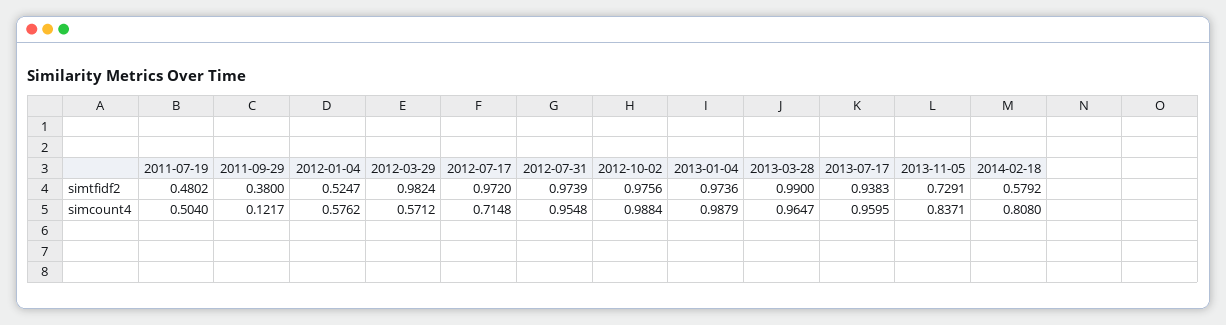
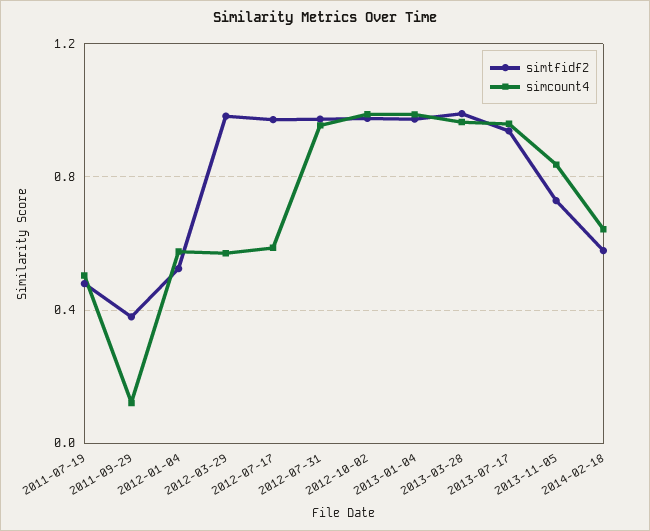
  {
    "simtfidf2": {
      "2011-07-19": 0.4802,
      "2011-09-29": 0.38,
      "2012-01-04": 0.5247,
      "2012-03-29": 0.9824,
      "2012-07-17": 0.972,
      "2012-07-31": 0.9739,
      "2012-10-02": 0.9756,
      "2013-01-04": 0.9736,
      "2013-03-28": 0.99,
      "2013-07-17": 0.9383,
      "2013-11-05": 0.7291,
      "2014-02-18": 0.5792
    },
    "simcount4": {
      "2011-07-19": 0.504,
      "2011-09-29": 0.1217,
      "2012-01-04": 0.5762,
      "2012-03-29": 0.5712,
-     "2012-07-17": 0.7148,
+     "2012-07-17": 0.6,
      "2012-07-31": 0.9548,
      "2012-10-02": 0.9884,
      "2013-01-04": 0.9879,
      "2013-03-28": 0.9647,
      "2013-07-17": 0.9595,
      "2013-11-05": 0.8371,
-     "2014-02-18": 0.808
+     "2014-02-18": 0.65
    }
  }

